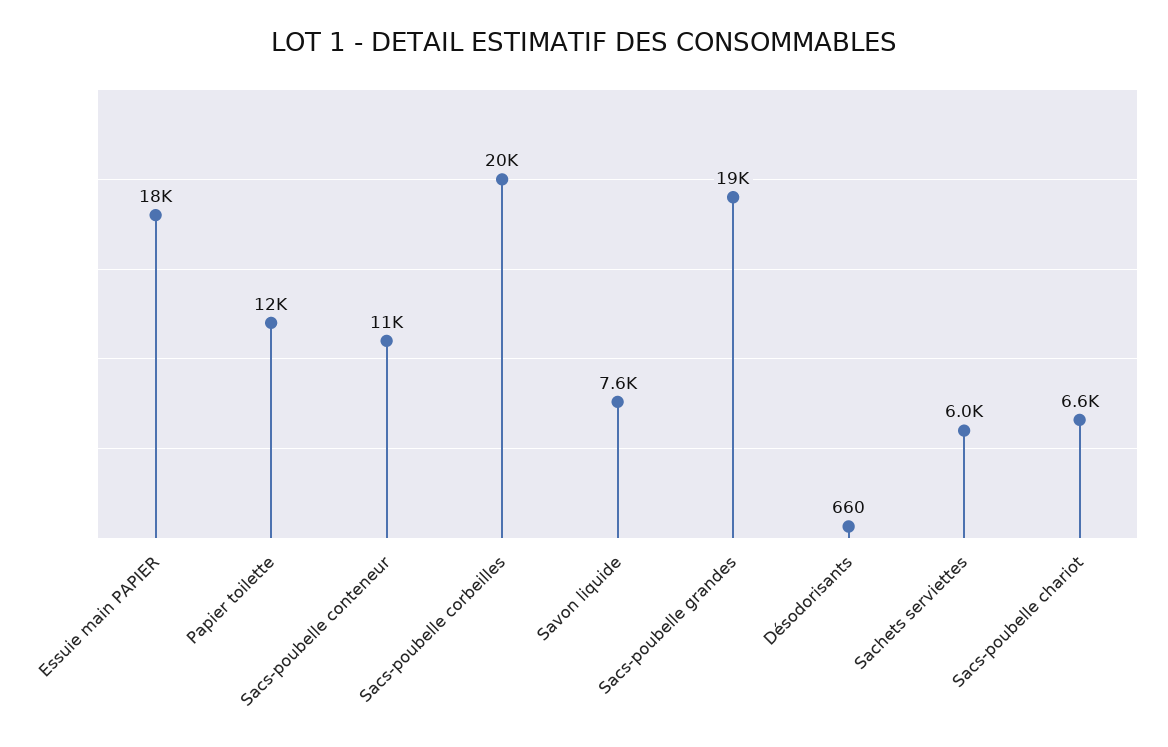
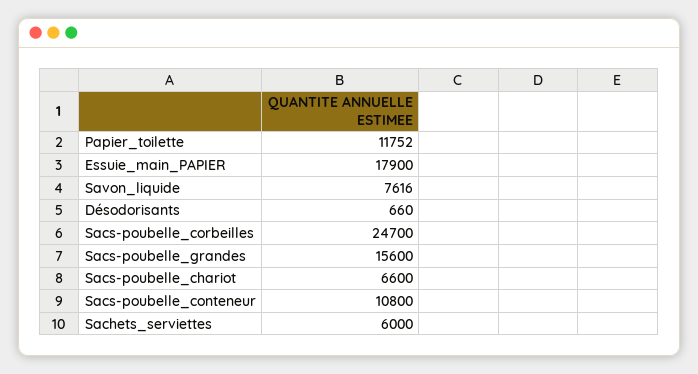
  {
    "Essuie main PAPIER": 17900,
    "Papier toilette": 11752,
    "Sacs-poubelle conteneur": 10800,
-   "Sacs-poubelle corbeilles": 20000,
+   "Sacs-poubelle corbeilles": 24700,
    "Savon liquide": 7616,
-   "Sacs-poubelle grandes": 19000,
+   "Sacs-poubelle grandes": 15600,
    "Désodorisants": 660,
    "Sachets serviettes": 6000,
    "Sacs-poubelle chariot": 6600
  }

